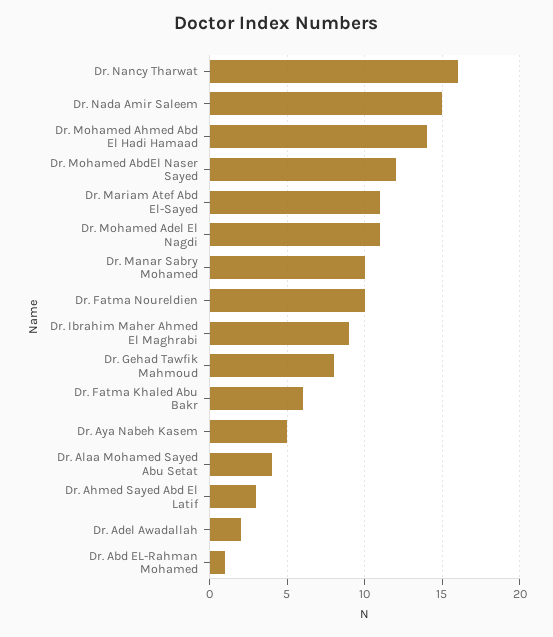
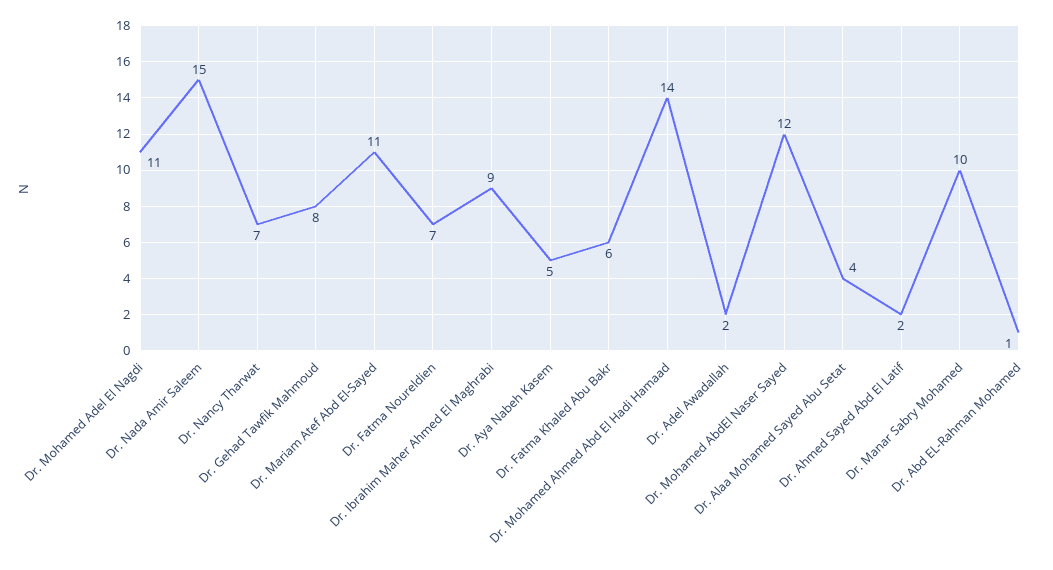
  {
-   "Dr. Nancy Tharwat": 16,
+   "Dr. Nancy Tharwat": 7,
    "Dr. Nada Amir Saleem": 15,
    "Dr. Mohamed Ahmed Abd El Hadi Hamaad": 14,
    "Dr. Mohamed AbdEl Naser Sayed": 12,
    "Dr. Mariam Atef Abd El-Sayed": 11,
    "Dr. Mohamed Adel El Nagdi": 11,
    "Dr. Manar Sabry Mohamed": 10,
-   "Dr. Fatma Noureldien": 10,
+   "Dr. Fatma Noureldien": 7,
    "Dr. Ibrahim Maher Ahmed El Maghrabi": 9,
    "Dr. Gehad Tawfik Mahmoud": 8,
    "Dr. Fatma Khaled Abu Bakr": 6,
    "Dr. Aya Nabeh Kasem": 5,
    "Dr. Alaa Mohamed Sayed Abu Setat": 4,
-   "Dr. Ahmed Sayed Abd El Latif": 3,
+   "Dr. Ahmed Sayed Abd El Latif": 2,
    "Dr. Adel Awadallah": 2,
    "Dr. Abd EL-Rahman Mohamed": 1
  }

